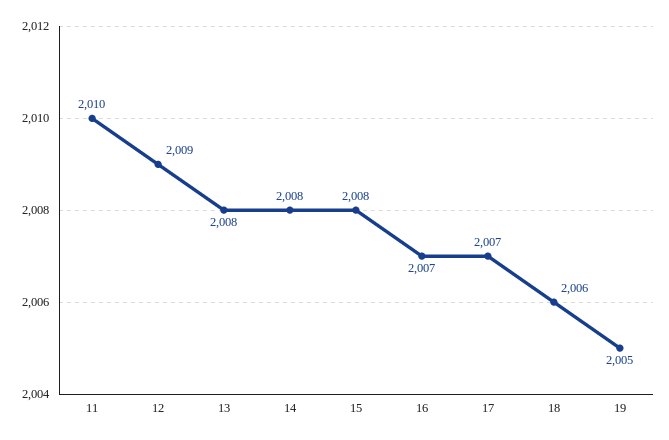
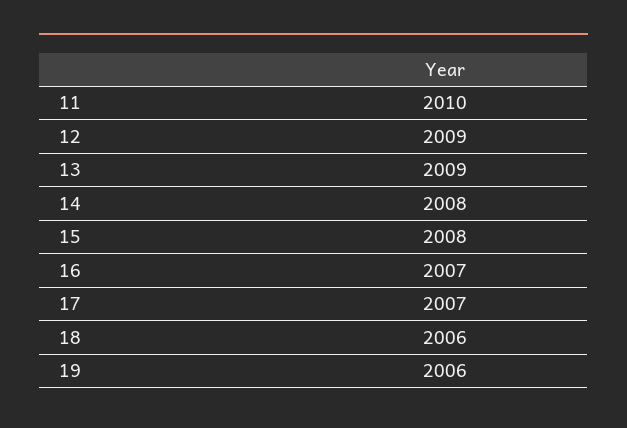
  {
    "11": 2010,
    "12": 2009,
-   "13": 2008,
+   "13": 2009,
    "14": 2008,
    "15": 2008,
    "16": 2007,
    "17": 2007,
    "18": 2006,
-   "19": 2005
+   "19": 2006
  }

